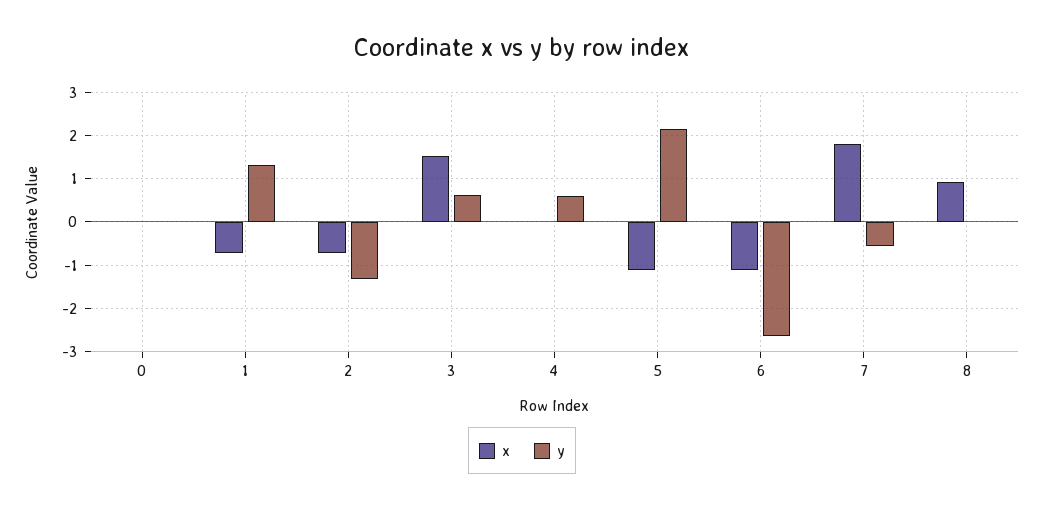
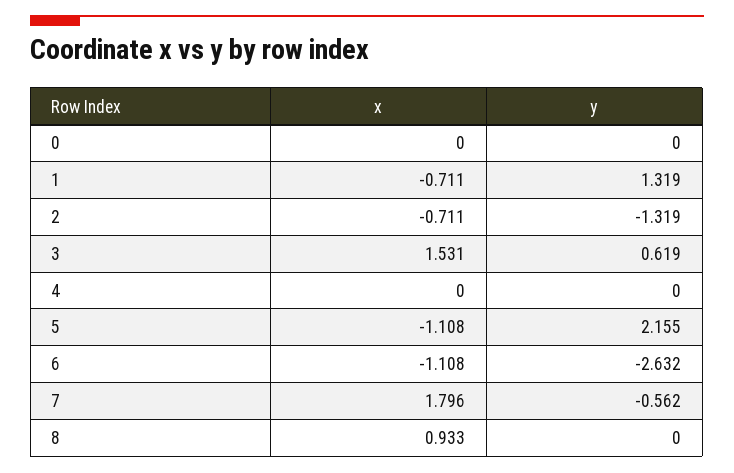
  {
    "x": {
      "0": 0,
      "1": -0.711,
      "2": -0.711,
      "3": 1.531,
      "4": 0,
      "5": -1.108,
      "6": -1.108,
      "7": 1.796,
      "8": 0.933
    },
    "y": {
      "0": 0,
      "1": 1.319,
      "2": -1.319,
      "3": 0.619,
-     "4": 0.6,
+     "4": 0,
      "5": 2.155,
      "6": -2.632,
      "7": -0.562,
      "8": 0
    }
  }

